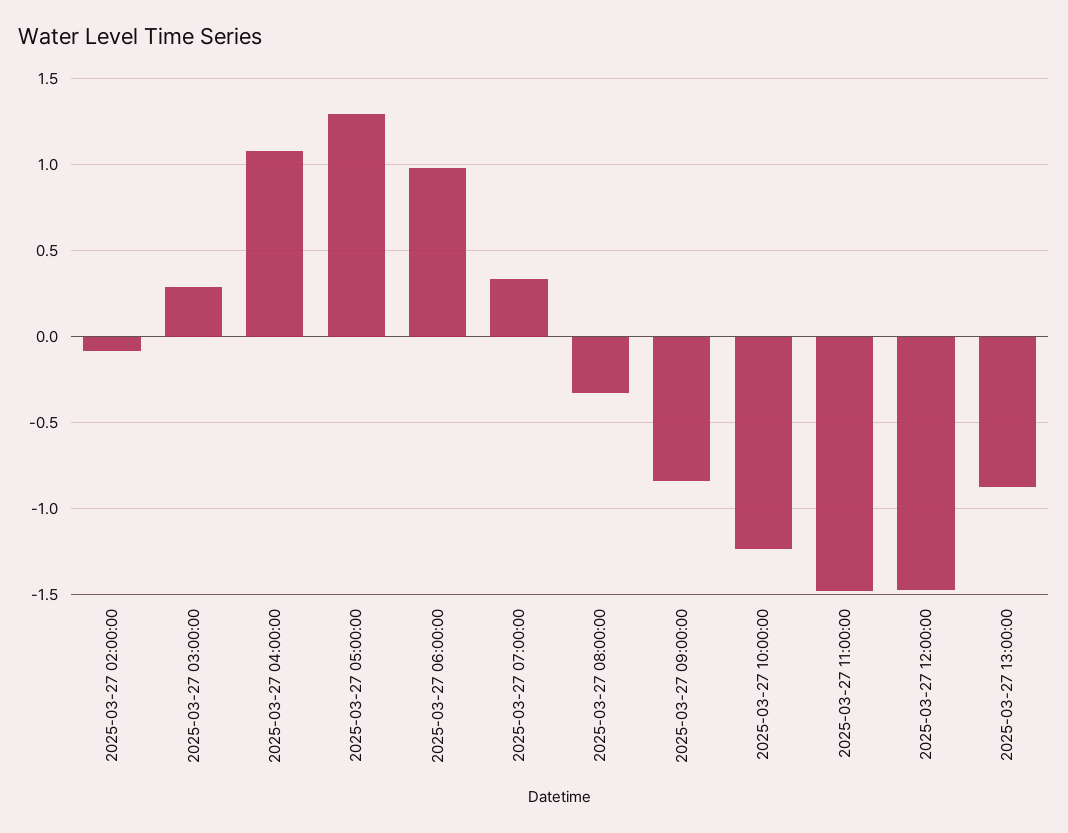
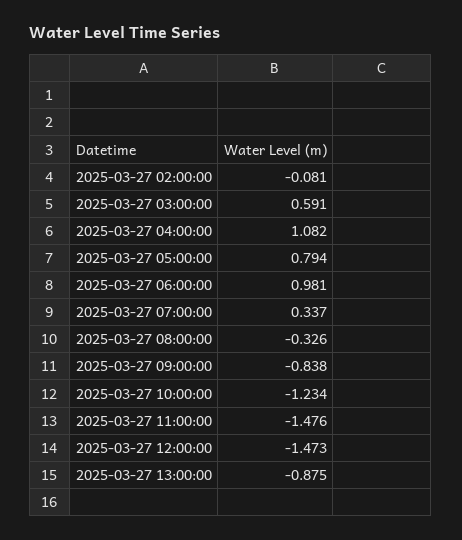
  {
    "2025-03-27 02:00:00": -0.081,
-   "2025-03-27 03:00:00": 0.3,
+   "2025-03-27 03:00:00": 0.591,
    "2025-03-27 04:00:00": 1.082,
-   "2025-03-27 05:00:00": 1.3,
+   "2025-03-27 05:00:00": 0.794,
    "2025-03-27 06:00:00": 0.981,
    "2025-03-27 07:00:00": 0.337,
    "2025-03-27 08:00:00": -0.326,
    "2025-03-27 09:00:00": -0.838,
    "2025-03-27 10:00:00": -1.234,
    "2025-03-27 11:00:00": -1.476,
    "2025-03-27 12:00:00": -1.473,
    "2025-03-27 13:00:00": -0.875
  }

